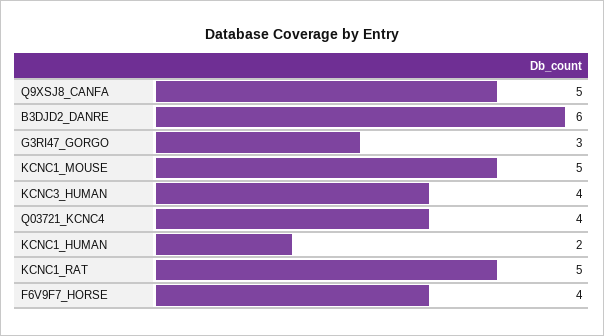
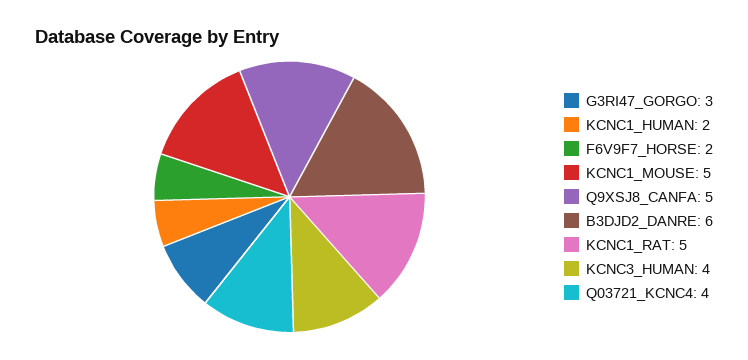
  {
    "Q9XSJ8_CANFA": 5,
    "B3DJD2_DANRE": 6,
    "G3RI47_GORGO": 3,
    "KCNC1_MOUSE": 5,
    "KCNC3_HUMAN": 4,
    "Q03721_KCNC4": 4,
    "KCNC1_HUMAN": 2,
    "KCNC1_RAT": 5,
-   "F6V9F7_HORSE": 4
+   "F6V9F7_HORSE": 2
  }

